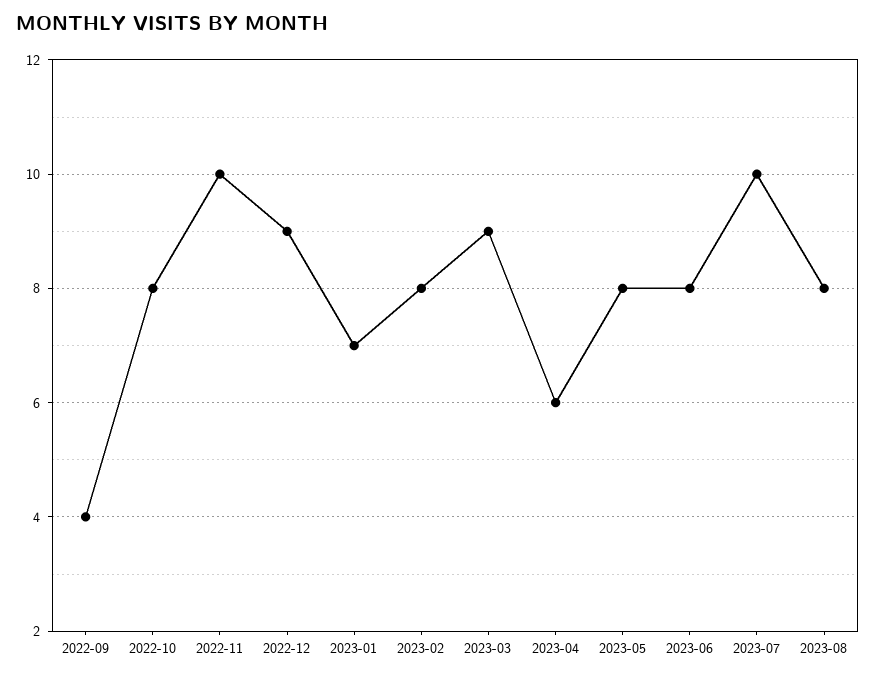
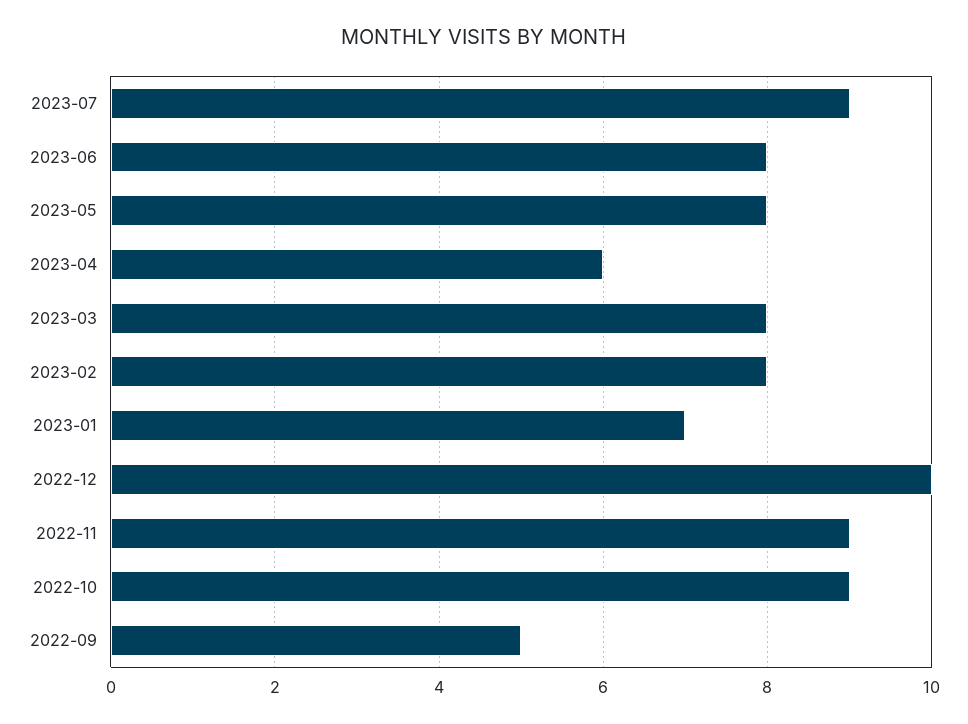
  {
-   "2022-09": 4,
+   "2022-09": 5,
-   "2022-10": 8,
+   "2022-10": 9,
-   "2022-11": 10,
+   "2022-11": 9,
-   "2022-12": 9,
+   "2022-12": 10,
    "2023-01": 7,
    "2023-02": 8,
-   "2023-03": 9,
+   "2023-03": 8,
    "2023-04": 6,
    "2023-05": 8,
    "2023-06": 8,
-   "2023-07": 10,
+   "2023-07": 9
-   "2023-08": 8
  }

